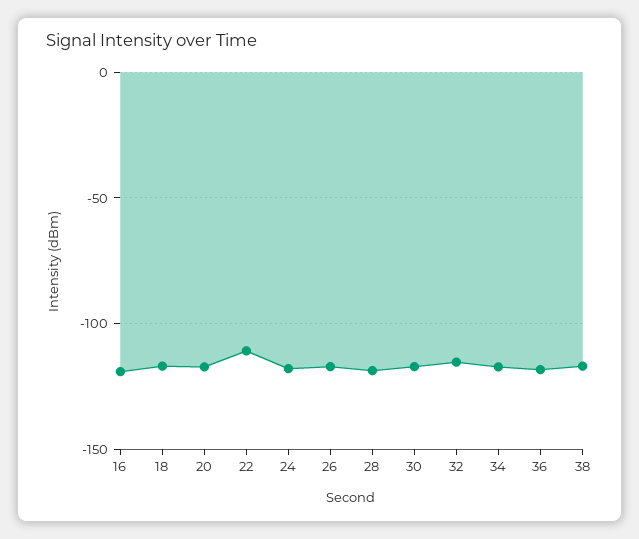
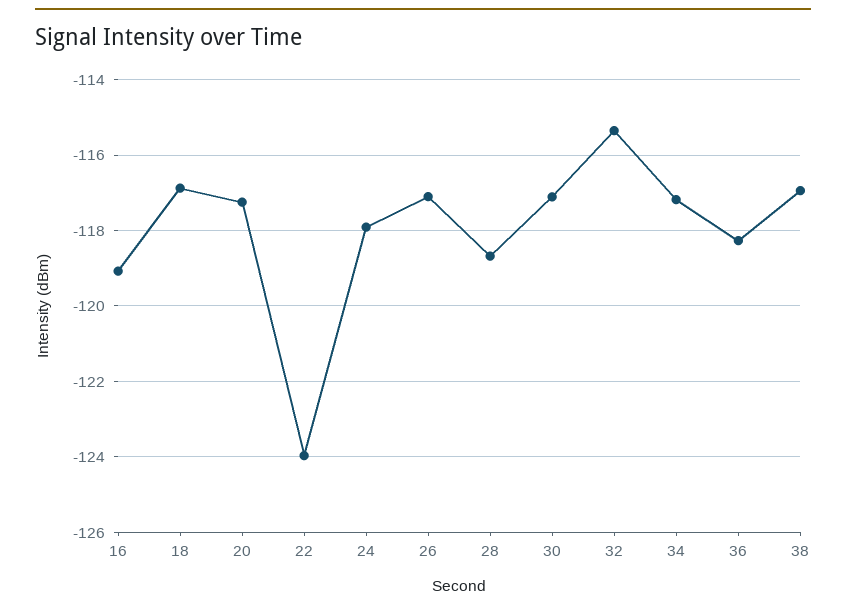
  {
    "16": -119,
    "18": -116.8,
    "20": -117.2,
-   "22": -110,
+   "22": -124,
    "24": -118,
    "26": -117.2,
    "28": -118.6,
    "30": -117.2,
    "32": -115.4,
    "34": -117.2,
    "36": -118.2,
    "38": -117
  }

